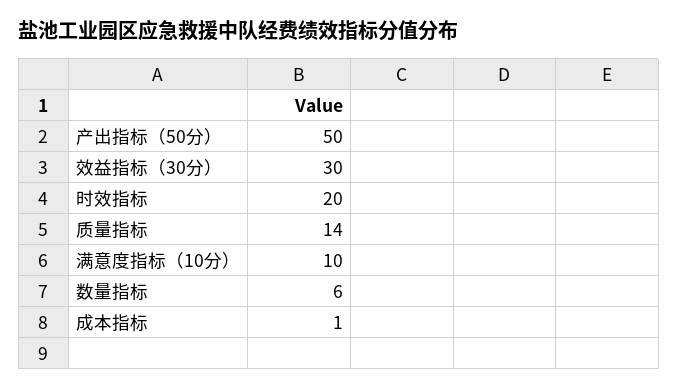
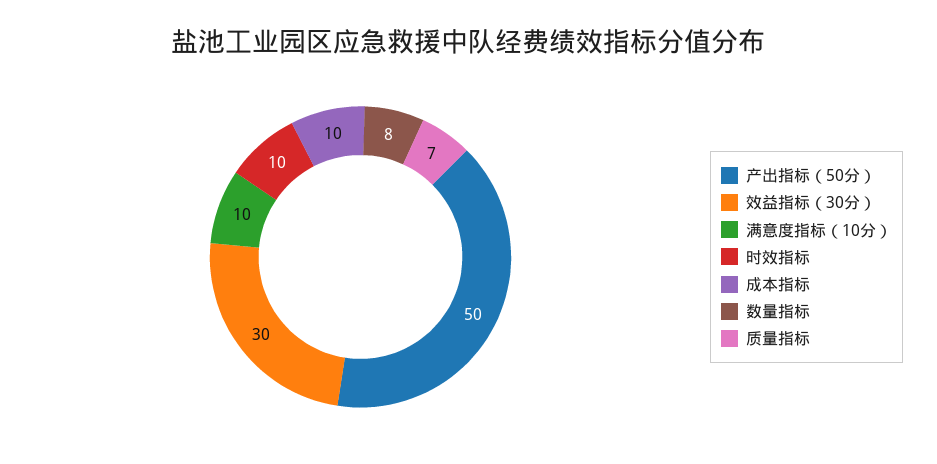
  {
    "产出指标（50分）": 50,
    "效益指标（30分）": 30,
-   "时效指标": 20,
+   "时效指标": 10,
-   "质量指标": 14,
+   "质量指标": 7,
    "满意度指标（10分）": 10,
-   "数量指标": 6,
+   "数量指标": 8,
-   "成本指标": 1
+   "成本指标": 10
  }

